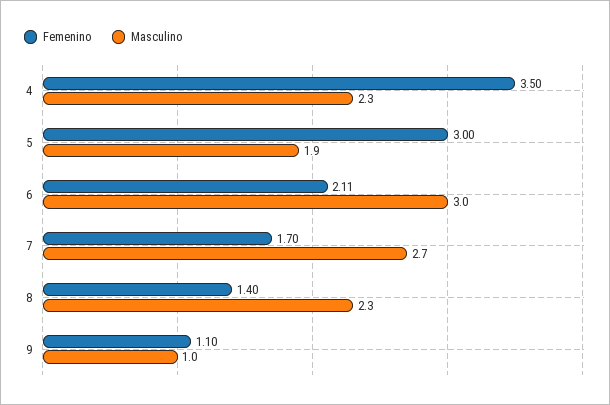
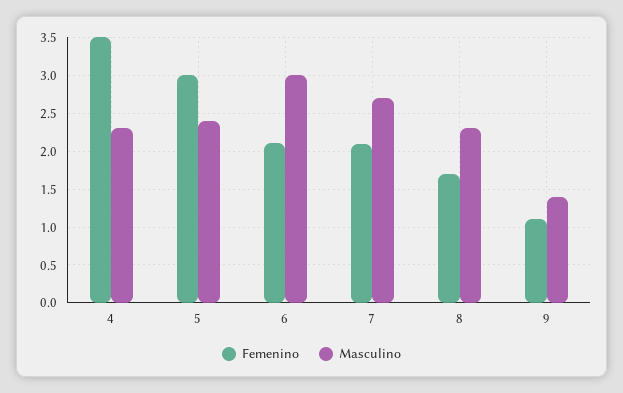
  {
    "Femenino": {
      "4": 3.5,
      "5": 3,
      "6": 2.11,
-     "7": 1.7,
+     "7": 2.1,
-     "8": 1.4,
+     "8": 1.7,
      "9": 1.1
    },
    "Masculino": {
      "4": 2.3,
-     "5": 1.9,
+     "5": 2.4,
      "6": 3,
      "7": 2.7,
      "8": 2.3,
-     "9": 1
+     "9": 1.4
    }
  }

